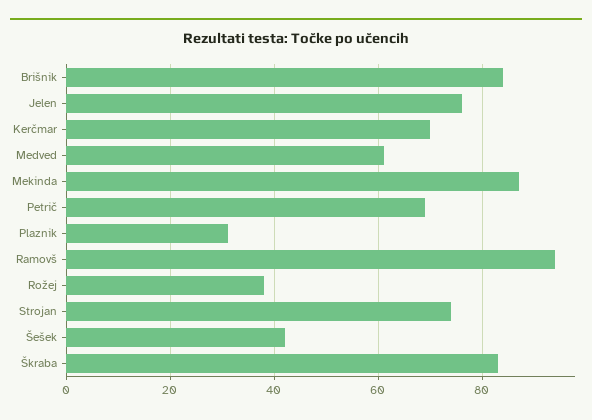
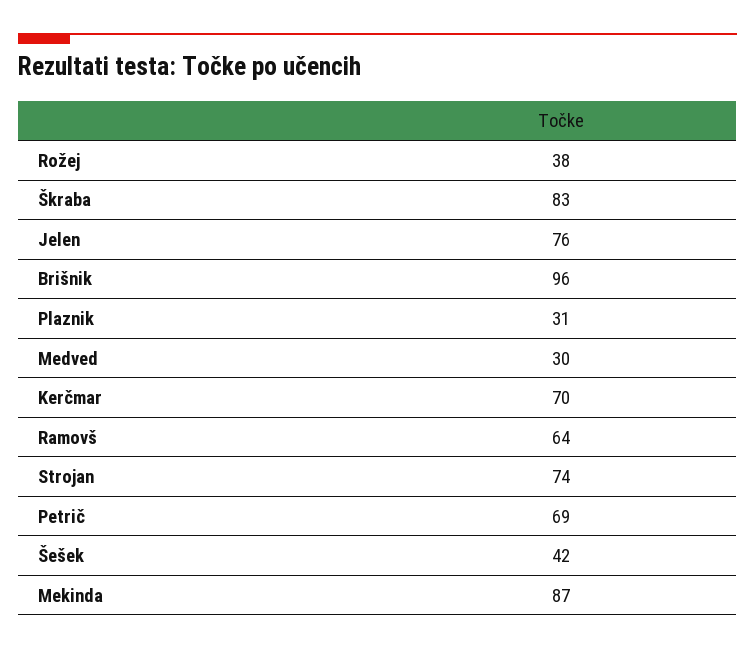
  {
-   "Brišnik": 85,
+   "Brišnik": 96,
    "Jelen": 76,
    "Kerčmar": 70,
-   "Medved": 60,
+   "Medved": 30,
    "Mekinda": 87,
    "Petrič": 69,
    "Plaznik": 31,
-   "Ramovš": 95,
+   "Ramovš": 64,
    "Rožej": 38,
    "Strojan": 74,
    "Šešek": 42,
    "Škraba": 83
  }

